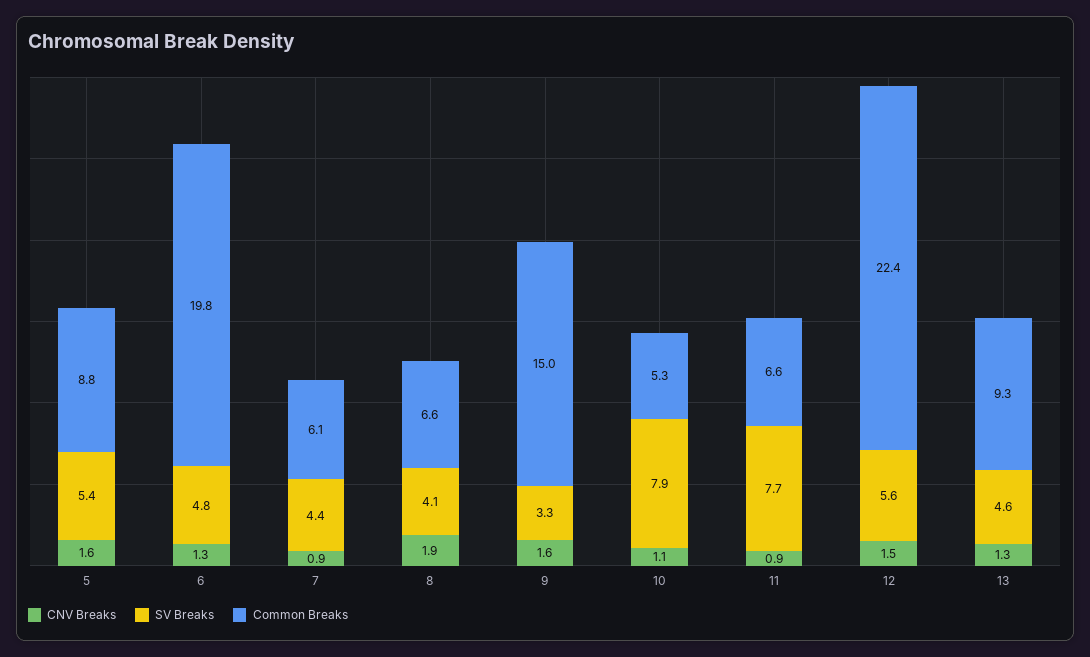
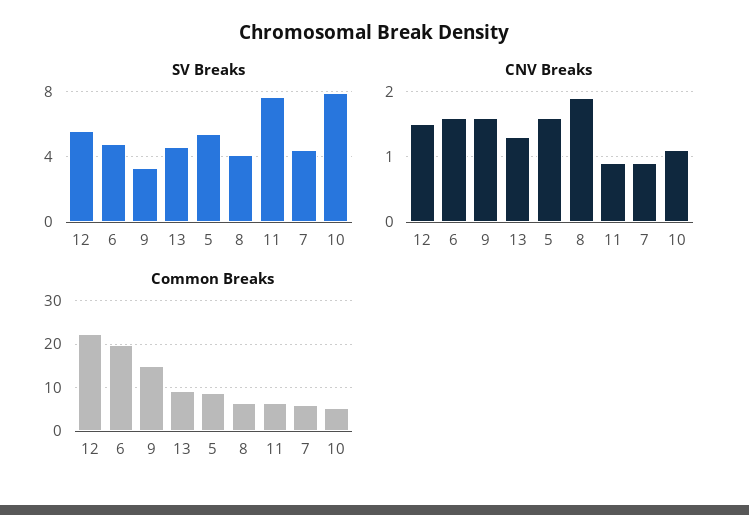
  {
    "CNV Breaks": {
      "5": 1.6,
-     "6": 1.3,
+     "6": 1.6,
      "7": 0.9,
      "8": 1.9,
      "9": 1.6,
      "10": 1.1,
      "11": 0.9,
      "12": 1.5,
      "13": 1.3
    },
    "SV Breaks": {
      "5": 5.4,
      "6": 4.8,
      "7": 4.4,
      "8": 4.1,
      "9": 3.3,
      "10": 7.9,
      "11": 7.7,
      "12": 5.6,
      "13": 4.6
    },
    "Common Breaks": {
      "5": 8.8,
      "6": 19.8,
      "7": 6.1,
      "8": 6.6,
      "9": 15,
      "10": 5.3,
      "11": 6.6,
      "12": 22.4,
      "13": 9.3
    }
  }

